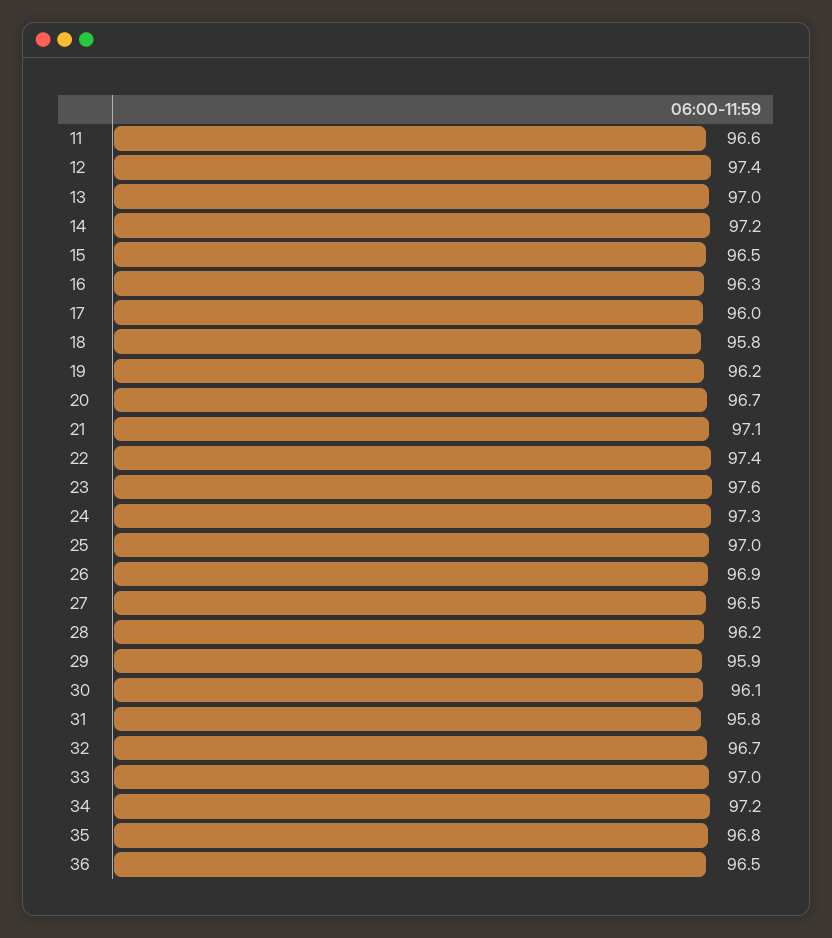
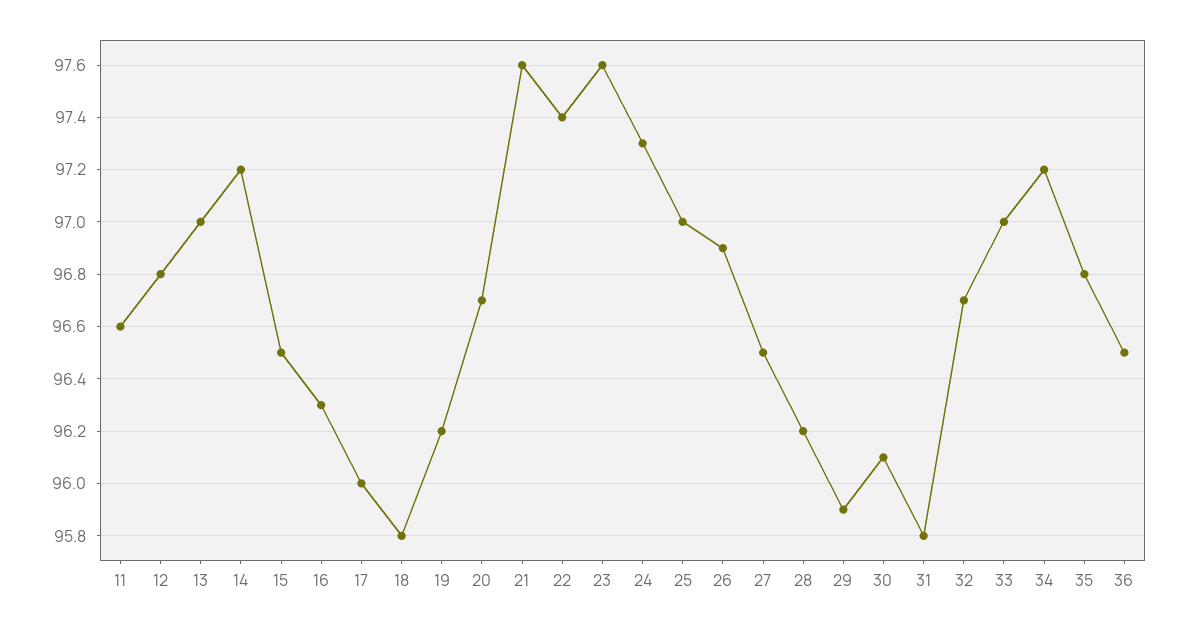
  {
    "11": 96.6,
-   "12": 97.4,
+   "12": 96.8,
    "13": 97,
    "14": 97.2,
    "15": 96.5,
    "16": 96.3,
    "17": 96,
    "18": 95.8,
    "19": 96.2,
    "20": 96.7,
-   "21": 97.1,
+   "21": 97.6,
    "22": 97.4,
    "23": 97.6,
    "24": 97.3,
    "25": 97,
    "26": 96.9,
    "27": 96.5,
    "28": 96.2,
    "29": 95.9,
    "30": 96.1,
    "31": 95.8,
    "32": 96.7,
    "33": 97,
    "34": 97.2,
    "35": 96.8,
    "36": 96.5
  }

